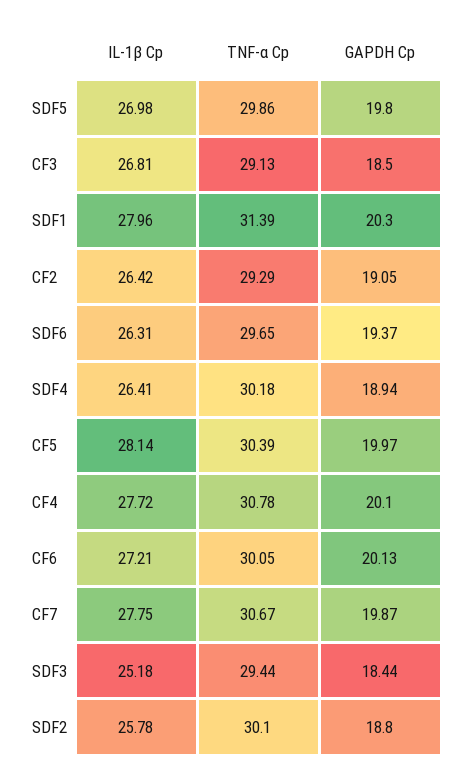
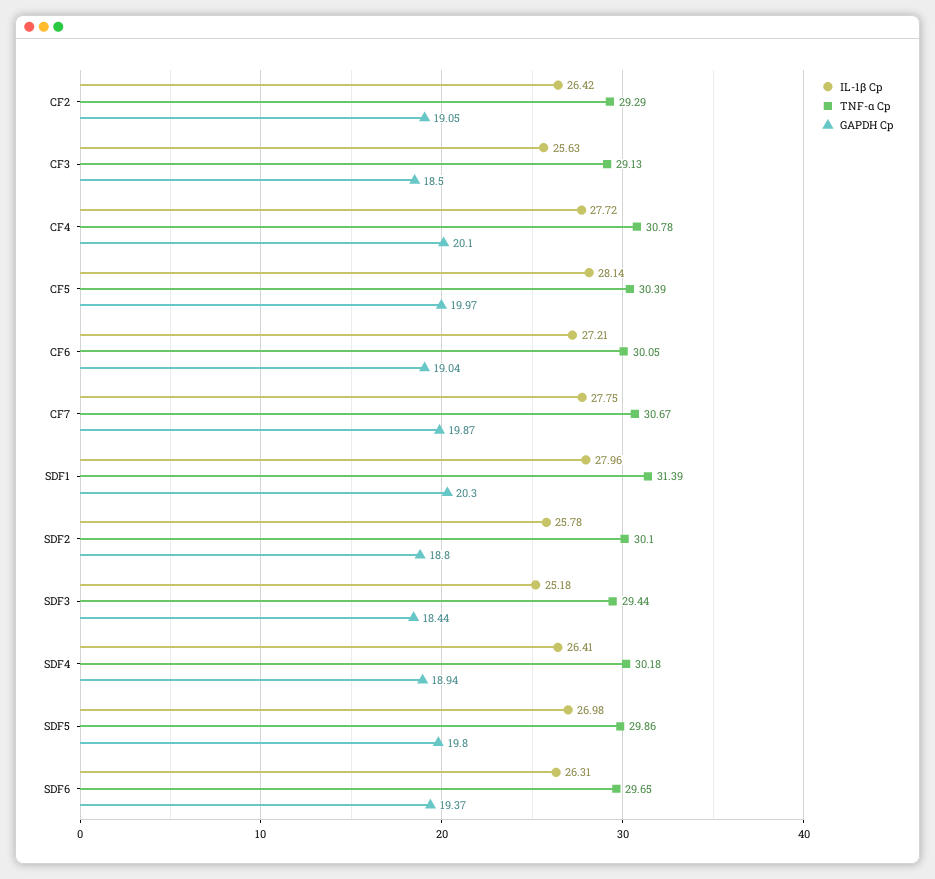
  {
    "IL-1β Cp": {
      "SDF5": 26.98,
-     "CF3": 26.81,
+     "CF3": 25.63,
      "SDF1": 27.96,
      "CF2": 26.42,
      "SDF6": 26.31,
      "SDF4": 26.41,
      "CF5": 28.14,
      "CF4": 27.72,
      "CF6": 27.21,
      "CF7": 27.75,
      "SDF3": 25.18,
      "SDF2": 25.78
    },
    "TNF-α Cp": {
      "SDF5": 29.86,
      "CF3": 29.13,
      "SDF1": 31.39,
      "CF2": 29.29,
      "SDF6": 29.65,
      "SDF4": 30.18,
      "CF5": 30.39,
      "CF4": 30.78,
      "CF6": 30.05,
      "CF7": 30.67,
      "SDF3": 29.44,
      "SDF2": 30.1
    },
    "GAPDH Cp": {
      "SDF5": 19.8,
      "CF3": 18.5,
      "SDF1": 20.3,
      "CF2": 19.05,
      "SDF6": 19.37,
      "SDF4": 18.94,
      "CF5": 19.97,
      "CF4": 20.1,
-     "CF6": 20.13,
+     "CF6": 19.04,
      "CF7": 19.87,
      "SDF3": 18.44,
      "SDF2": 18.8
    }
  }

